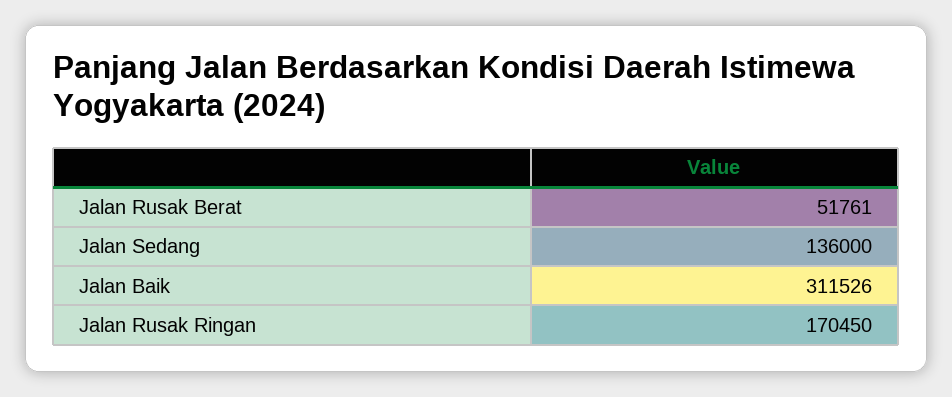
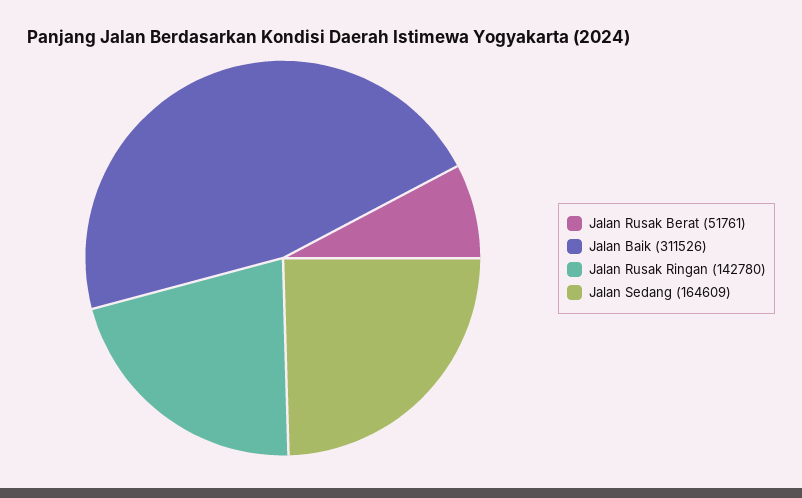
  {
    "Jalan Rusak Berat": 51761,
-   "Jalan Sedang": 136000,
+   "Jalan Sedang": 164609,
    "Jalan Baik": 311526,
-   "Jalan Rusak Ringan": 170450
+   "Jalan Rusak Ringan": 142780
  }

